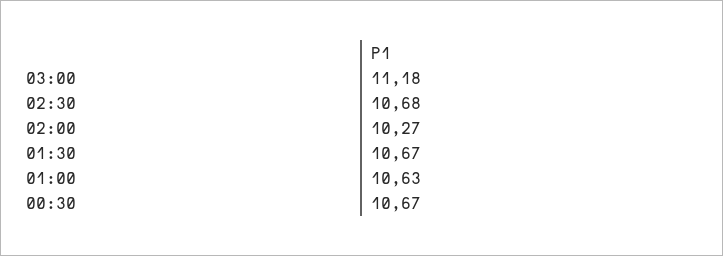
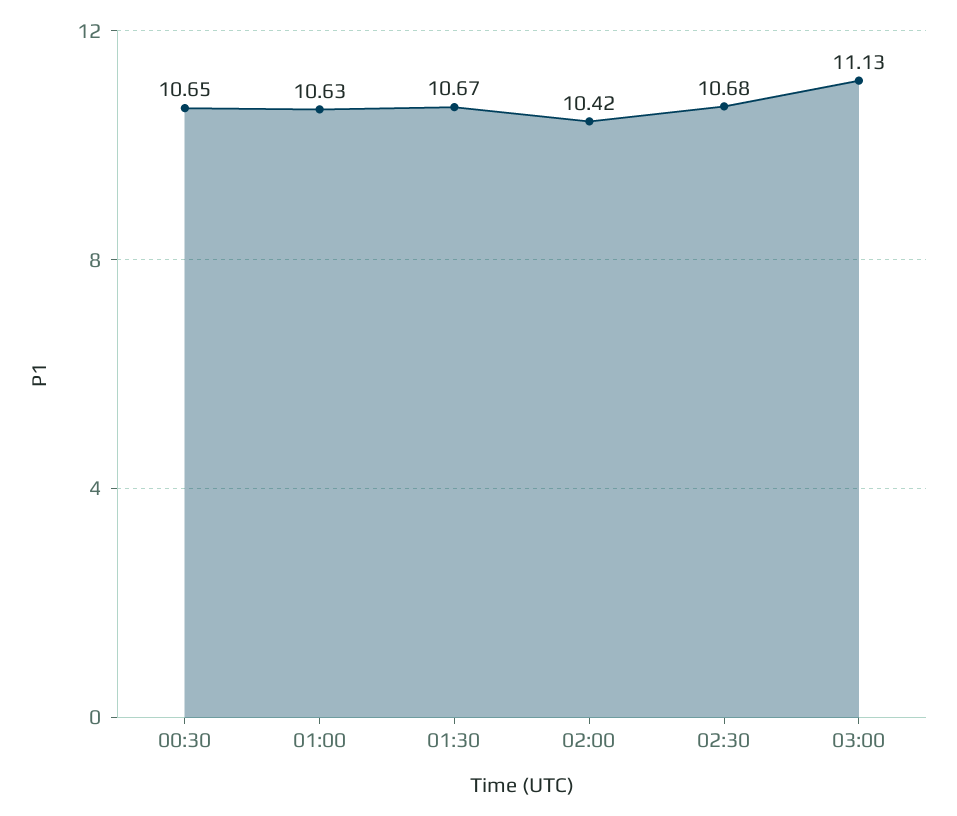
  {
-   "03:00": 11.18,
+   "03:00": 11.13,
    "02:30": 10.68,
-   "02:00": 10.27,
+   "02:00": 10.42,
    "01:30": 10.67,
    "01:00": 10.63,
-   "00:30": 10.67
+   "00:30": 10.65
  }

